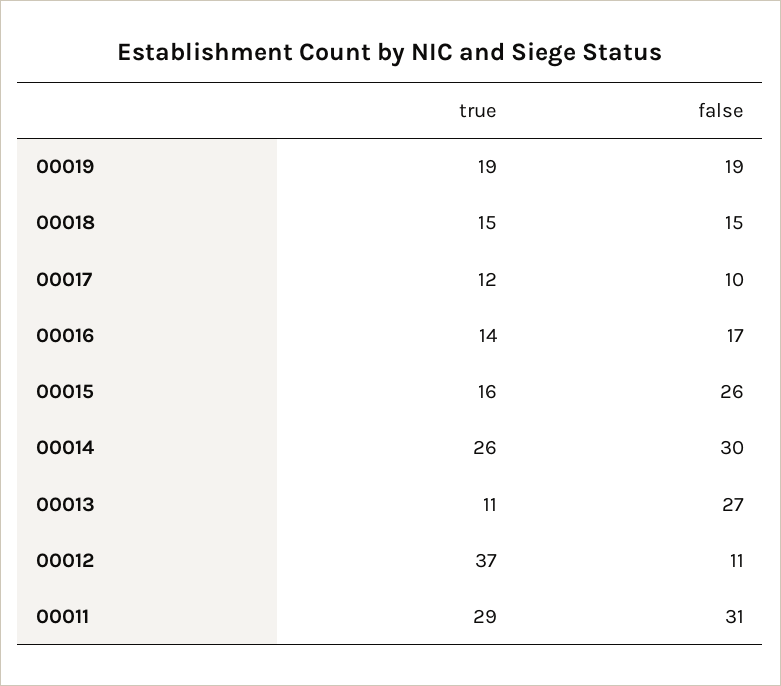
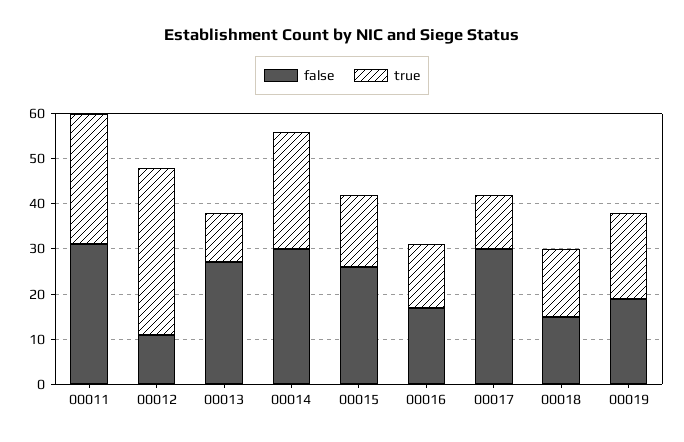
  {
    "true": {
      "00019": 19,
      "00018": 15,
      "00017": 12,
      "00016": 14,
      "00015": 16,
      "00014": 26,
      "00013": 11,
      "00012": 37,
      "00011": 29
    },
    "false": {
      "00019": 19,
      "00018": 15,
-     "00017": 10,
+     "00017": 30,
      "00016": 17,
      "00015": 26,
      "00014": 30,
      "00013": 27,
      "00012": 11,
      "00011": 31
    }
  }

